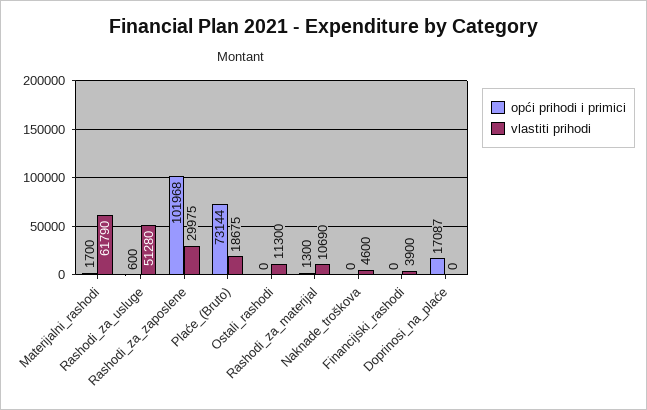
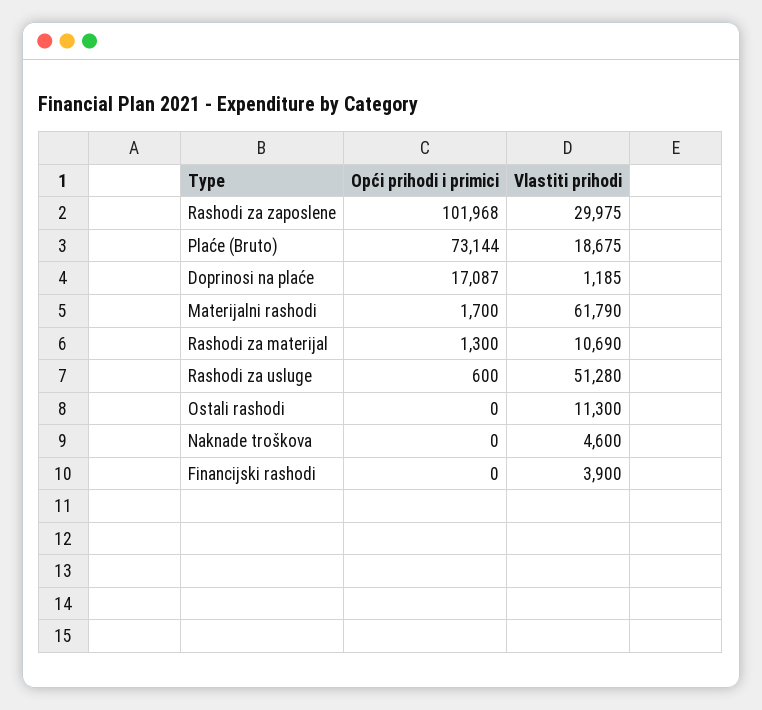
  {
    "opći prihodi i primici": {
      "Materijalni_rashodi": 1700,
      "Rashodi_za_usluge": 600,
      "Rashodi_za_zaposlene": 101968,
      "Plaće_(Bruto)": 73144,
      "Ostali_rashodi": 0,
      "Rashodi_za_materijal": 1300,
      "Naknade_troškova": 0,
      "Financijski_rashodi": 0,
      "Doprinosi_na_plaće": 17087
    },
    "vlastiti prihodi": {
      "Materijalni_rashodi": 61790,
      "Rashodi_za_usluge": 51280,
      "Rashodi_za_zaposlene": 29975,
      "Plaće_(Bruto)": 18675,
      "Ostali_rashodi": 11300,
      "Rashodi_za_materijal": 10690,
      "Naknade_troškova": 4600,
      "Financijski_rashodi": 3900,
-     "Doprinosi_na_plaće": 0
+     "Doprinosi_na_plaće": 1185
    }
  }

